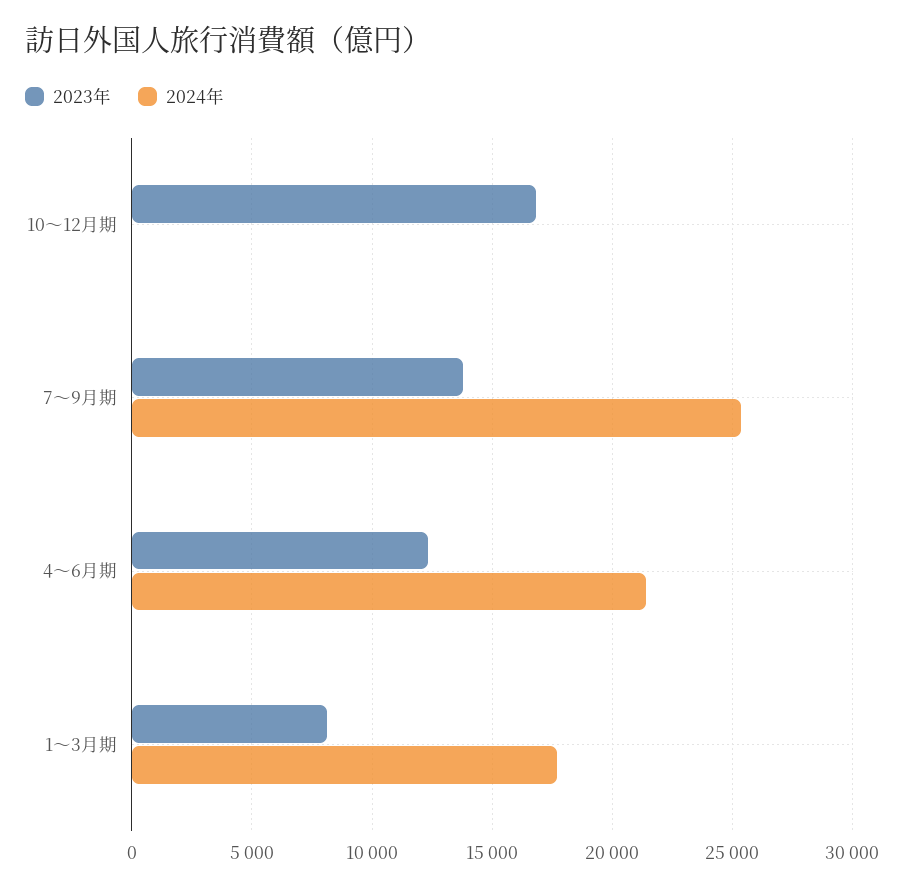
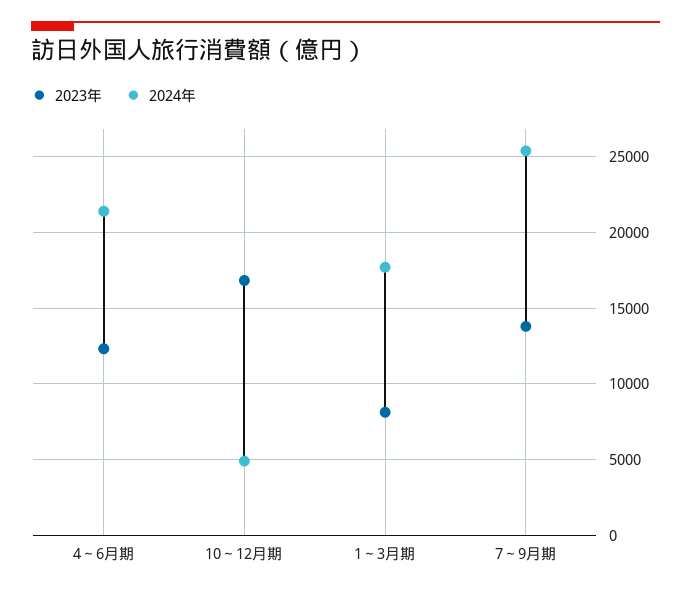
  {
    "2023年": {
      "10～12月期": 17000,
      "7～9月期": 14000,
      "4～6月期": 12500,
      "1～3月期": 8000
    },
    "2024年": {
-     "10～12月期": 0,
+     "10～12月期": 5000,
      "7～9月期": 25500,
      "4～6月期": 21500,
      "1～3月期": 17500
    }
  }

